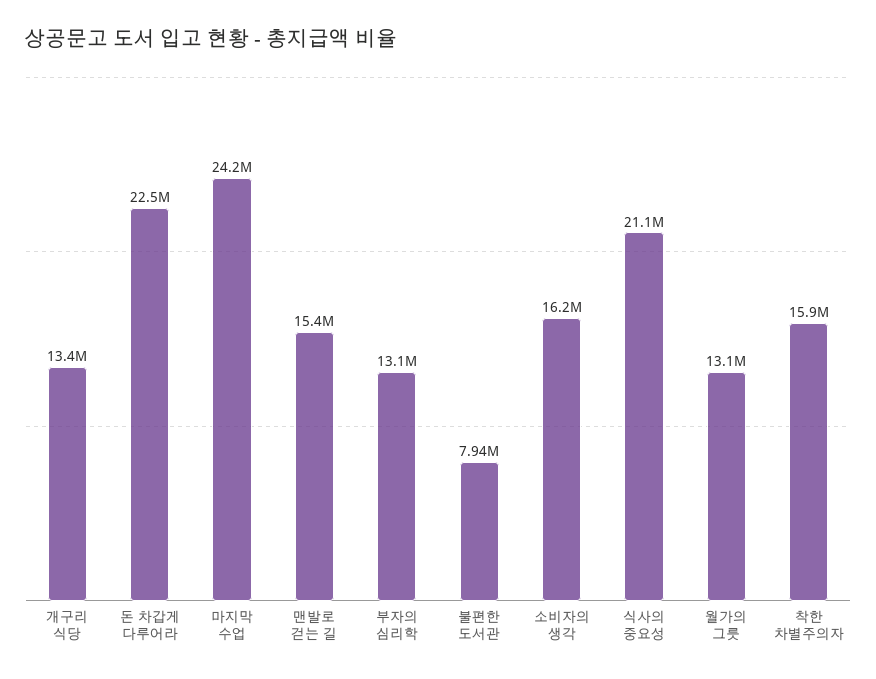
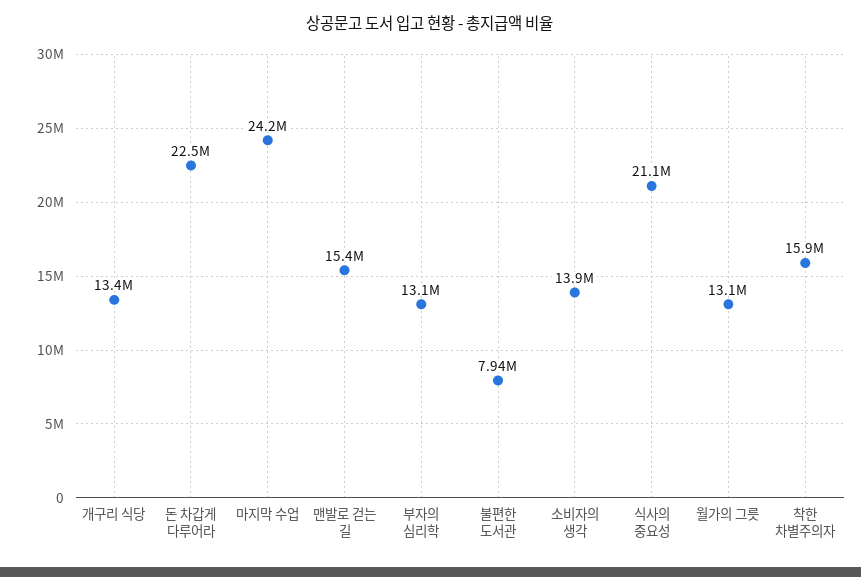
  {
    "개구리 식당": 13400000,
    "돈 차갑게 다루어라": 22500000,
    "마지막 수업": 24200000,
    "맨발로 걷는 길": 15400000,
    "부자의 심리학": 13100000,
    "불편한 도서관": 7940000,
-   "소비자의 생각": 16200000,
+   "소비자의 생각": 13900000,
    "식사의 중요성": 21100000,
    "월가의 그릇": 13100000,
    "착한 차별주의자": 15900000
  }

